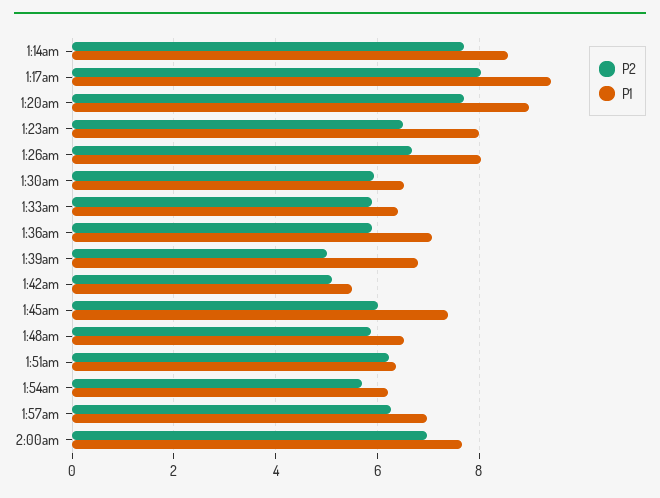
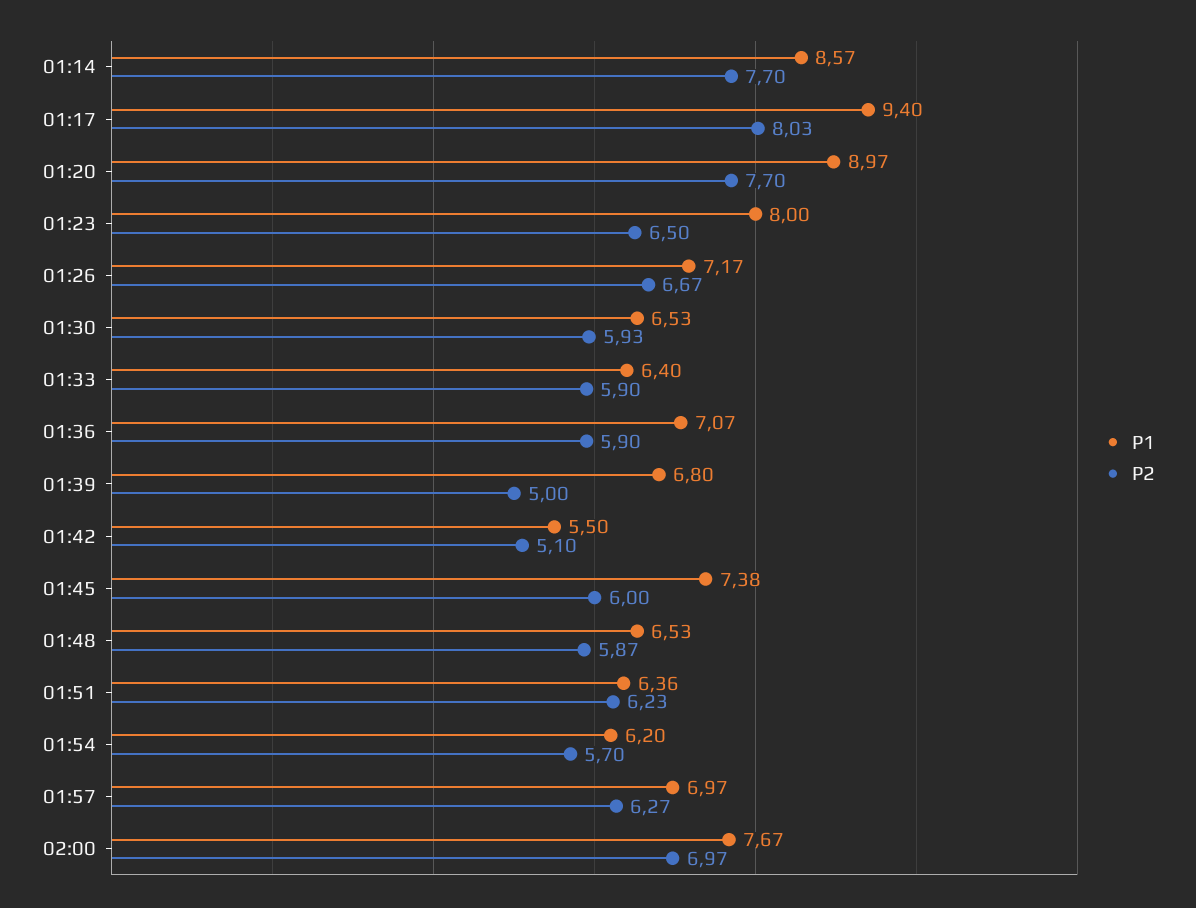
  {
    "P2": {
      "1:14am": 7.7,
      "1:17am": 8.03,
      "1:20am": 7.7,
      "1:23am": 6.5,
      "1:26am": 6.67,
      "1:30am": 5.93,
      "1:33am": 5.9,
      "1:36am": 5.9,
      "1:39am": 5,
      "1:42am": 5.1,
      "1:45am": 6,
      "1:48am": 5.87,
      "1:51am": 6.23,
      "1:54am": 5.7,
      "1:57am": 6.27,
      "2:00am": 6.97
    },
    "P1": {
      "1:14am": 8.57,
      "1:17am": 9.4,
      "1:20am": 8.97,
      "1:23am": 8,
-     "1:26am": 8,
+     "1:26am": 7.17,
      "1:30am": 6.53,
      "1:33am": 6.4,
      "1:36am": 7.07,
      "1:39am": 6.8,
      "1:42am": 5.5,
      "1:45am": 7.38,
      "1:48am": 6.53,
      "1:51am": 6.36,
      "1:54am": 6.2,
      "1:57am": 6.97,
      "2:00am": 7.67
    }
  }

